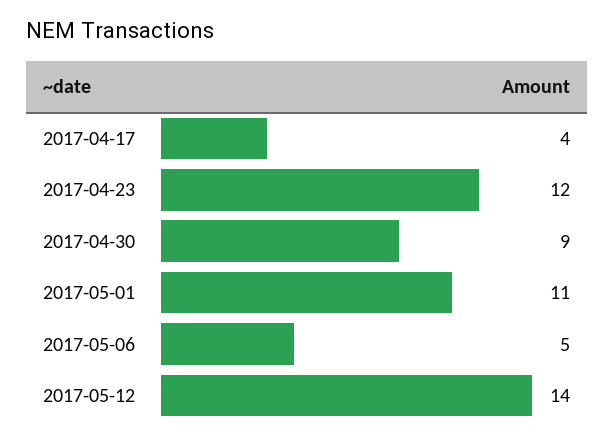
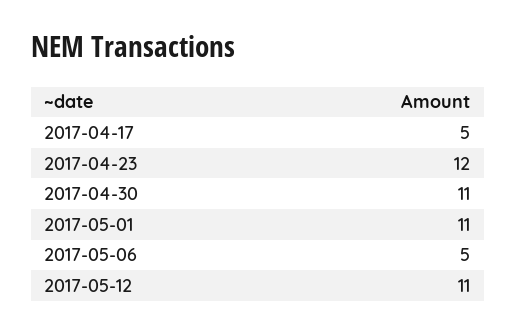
  {
-   "2017-04-17": 4,
+   "2017-04-17": 5,
    "2017-04-23": 12,
-   "2017-04-30": 9,
+   "2017-04-30": 11,
    "2017-05-01": 11,
    "2017-05-06": 5,
-   "2017-05-12": 14
+   "2017-05-12": 11
  }

